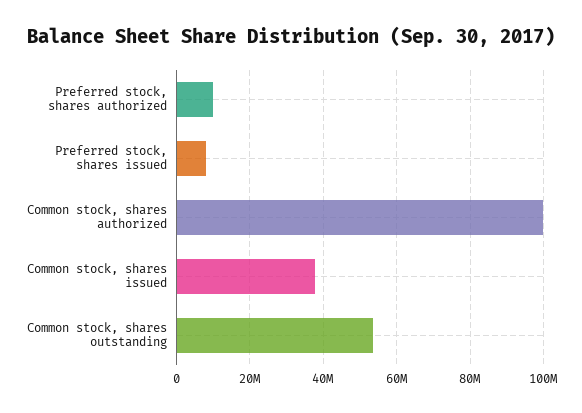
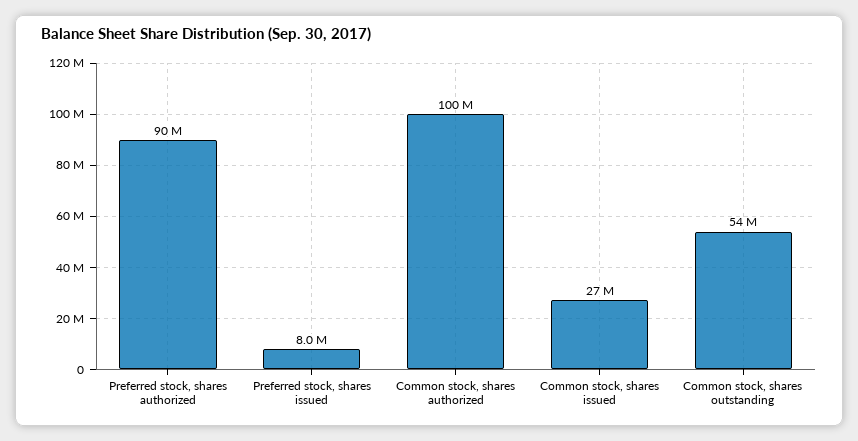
  {
-   "Preferred stock, shares authorized": 10000000,
+   "Preferred stock, shares authorized": 90000000,
    "Preferred stock, shares issued": 8000000,
    "Common stock, shares authorized": 100000000,
-   "Common stock, shares issued": 38000000,
+   "Common stock, shares issued": 27000000,
    "Common stock, shares outstanding": 54000000
  }

